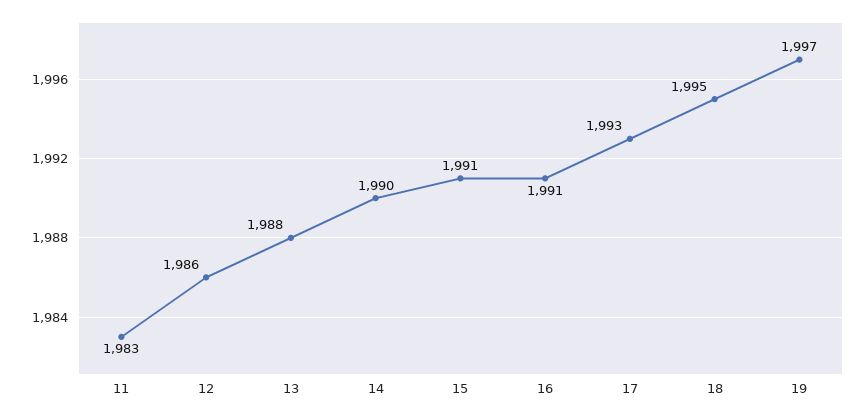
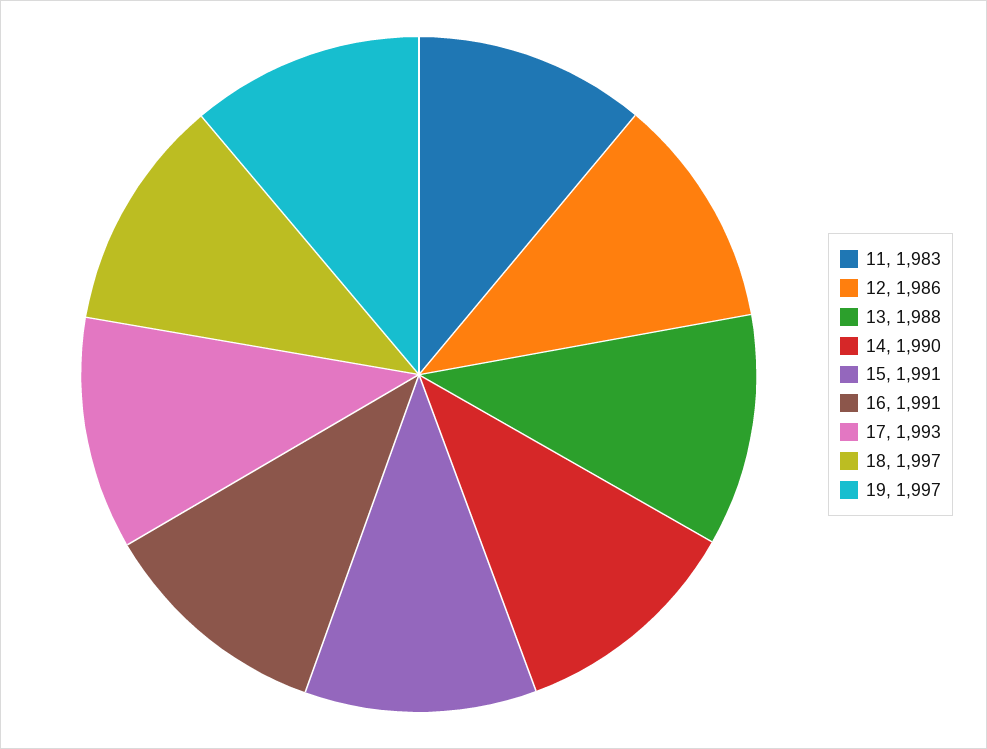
  {
    "11": 1983,
    "12": 1986,
    "13": 1988,
    "14": 1990,
    "15": 1991,
    "16": 1991,
    "17": 1993,
-   "18": 1995,
+   "18": 1997,
    "19": 1997
  }

